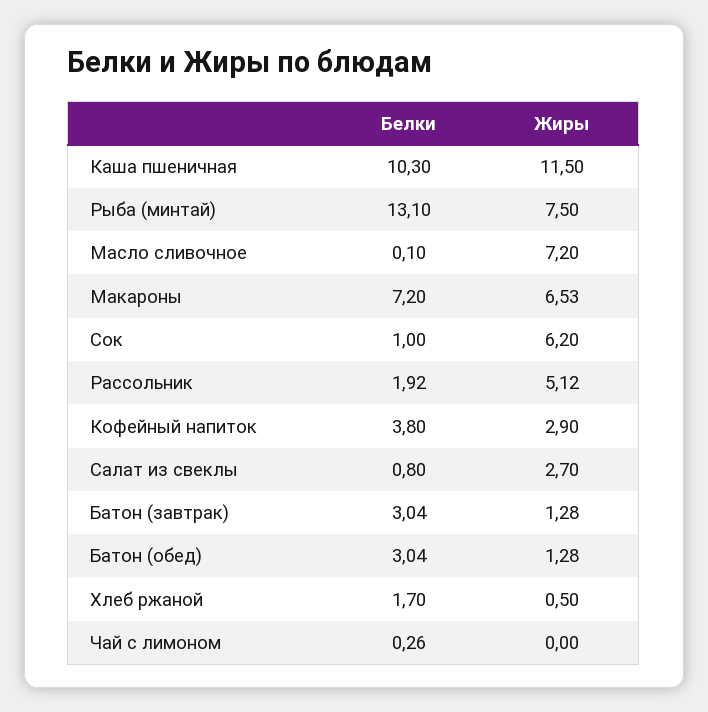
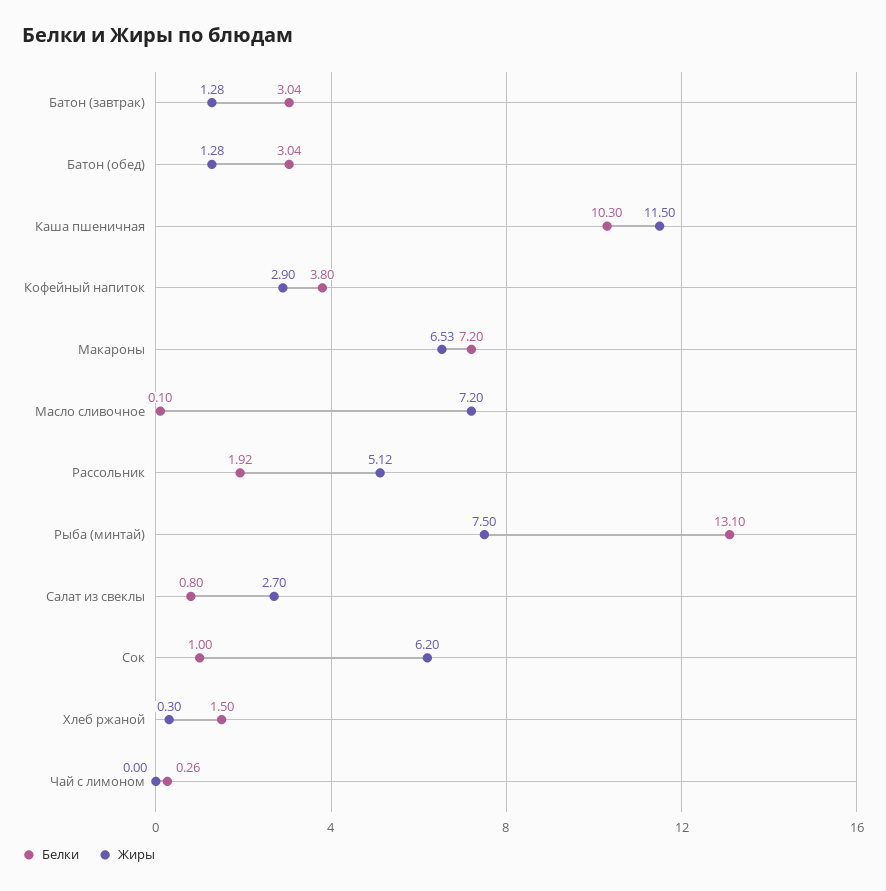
  {
    "Белки": {
      "Каша пшеничная": 10.3,
      "Рыба (минтай)": 13.1,
      "Масло сливочное": 0.1,
      "Макароны": 7.2,
      "Сок": 1,
      "Рассольник": 1.92,
      "Кофейный напиток": 3.8,
      "Салат из свеклы": 0.8,
      "Батон (завтрак)": 3.04,
      "Батон (обед)": 3.04,
-     "Хлеб ржаной": 1.7,
+     "Хлеб ржаной": 1.5,
      "Чай с лимоном": 0.26
    },
    "Жиры": {
      "Каша пшеничная": 11.5,
      "Рыба (минтай)": 7.5,
      "Масло сливочное": 7.2,
      "Макароны": 6.53,
      "Сок": 6.2,
      "Рассольник": 5.12,
      "Кофейный напиток": 2.9,
      "Салат из свеклы": 2.7,
      "Батон (завтрак)": 1.28,
      "Батон (обед)": 1.28,
-     "Хлеб ржаной": 0.5,
+     "Хлеб ржаной": 0.3,
      "Чай с лимоном": 0
    }
  }

